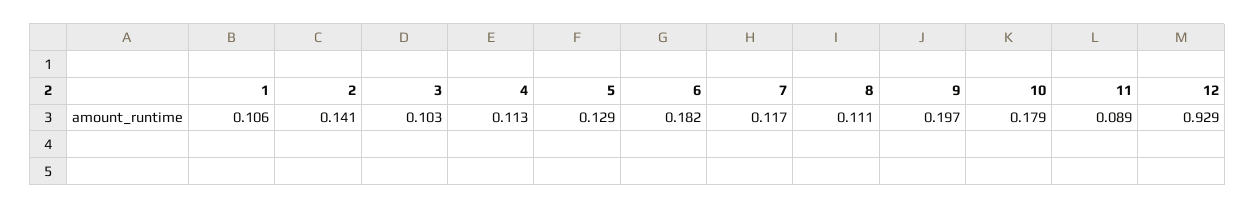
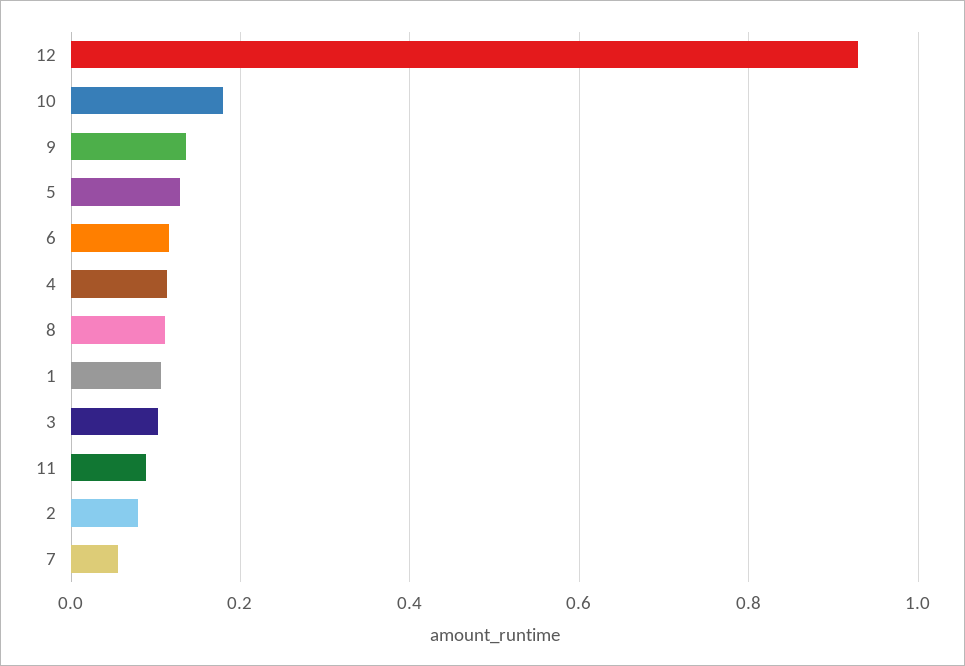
  {
    "1": 0.106,
-   "2": 0.141,
+   "2": 0.08,
    "3": 0.103,
    "4": 0.113,
    "5": 0.129,
-   "6": 0.182,
+   "6": 0.12,
-   "7": 0.117,
+   "7": 0.06,
    "8": 0.111,
-   "9": 0.197,
+   "9": 0.14,
    "10": 0.179,
    "11": 0.089,
    "12": 0.929
  }

